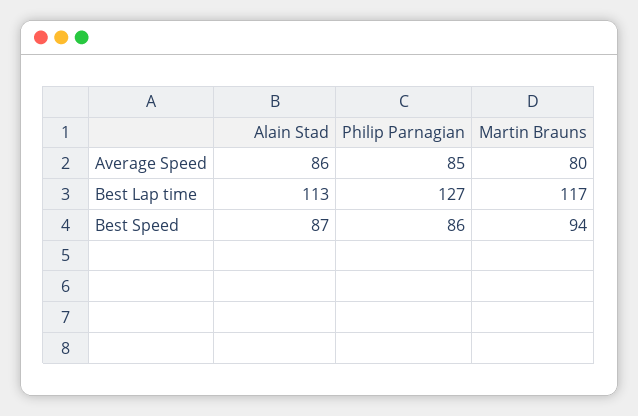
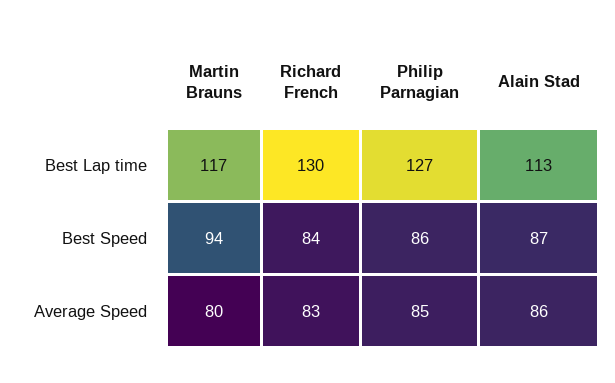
  {
    "Alain Stad": {
      "Average Speed": 86,
      "Best Lap time": 113,
      "Best Speed": 87
    },
    "Philip Parnagian": {
      "Average Speed": 85,
      "Best Lap time": 127,
      "Best Speed": 86
    },
    "Martin Brauns": {
      "Average Speed": 80,
      "Best Lap time": 117,
      "Best Speed": 94
-   }
+   },
+   "Richard French": {
+     "Best Lap time": 130,
+     "Best Speed": 84,
+     "Average Speed": 83
+   }
  }

